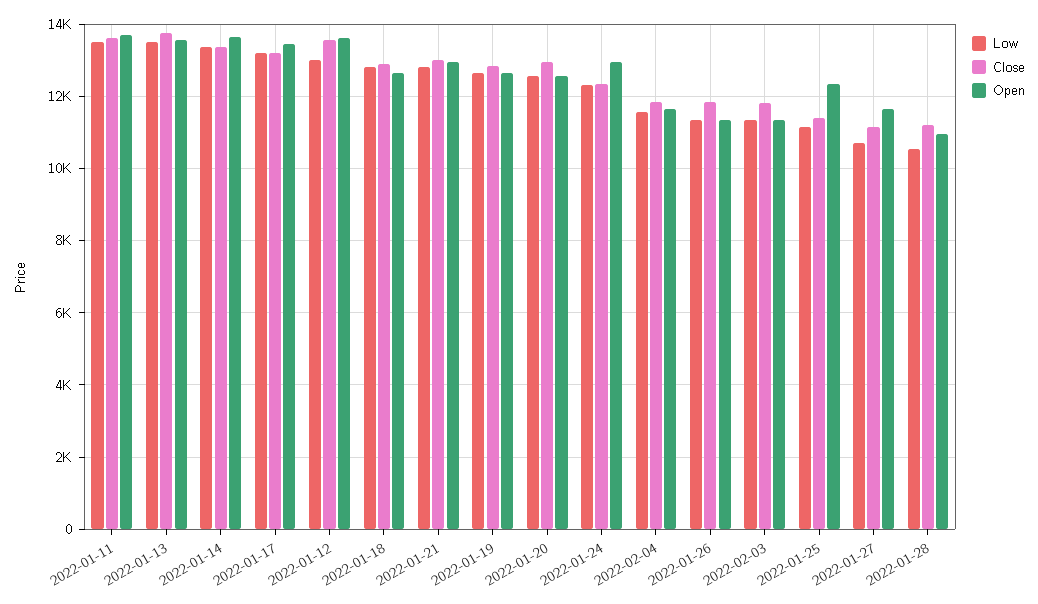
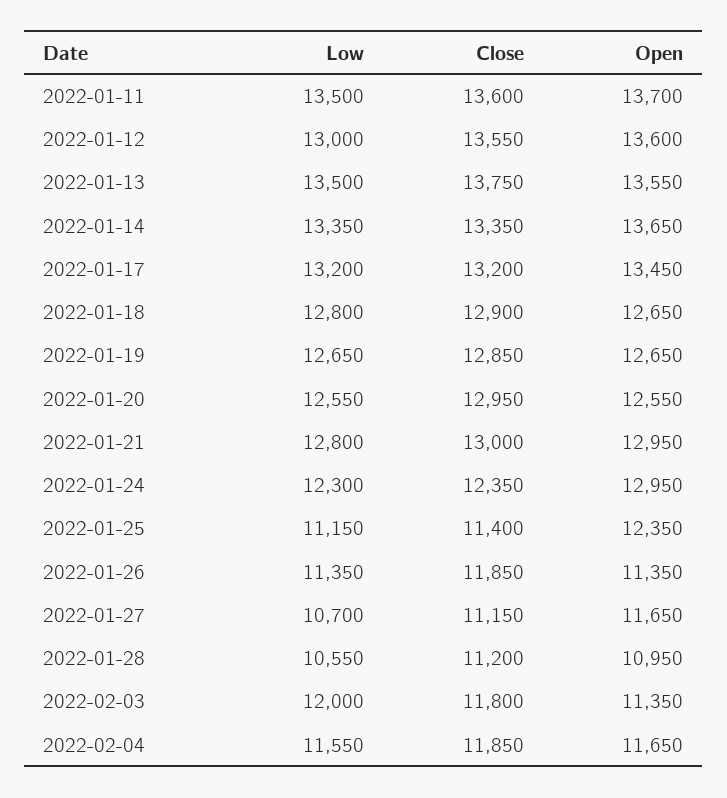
  {
    "Low": {
      "2022-01-11": 13500,
      "2022-01-13": 13500,
      "2022-01-14": 13350,
      "2022-01-17": 13200,
      "2022-01-12": 13000,
      "2022-01-18": 12800,
      "2022-01-21": 12800,
      "2022-01-19": 12650,
      "2022-01-20": 12550,
      "2022-01-24": 12300,
      "2022-02-04": 11550,
      "2022-01-26": 11350,
-     "2022-02-03": 11400,
+     "2022-02-03": 12000,
      "2022-01-25": 11150,
      "2022-01-27": 10700,
      "2022-01-28": 10550
    },
    "Close": {
      "2022-01-11": 13600,
      "2022-01-13": 13750,
      "2022-01-14": 13350,
      "2022-01-17": 13200,
      "2022-01-12": 13550,
      "2022-01-18": 12900,
      "2022-01-21": 13000,
      "2022-01-19": 12850,
      "2022-01-20": 12950,
      "2022-01-24": 12350,
      "2022-02-04": 11850,
      "2022-01-26": 11850,
      "2022-02-03": 11800,
      "2022-01-25": 11400,
      "2022-01-27": 11150,
      "2022-01-28": 11200
    },
    "Open": {
      "2022-01-11": 13700,
      "2022-01-13": 13550,
      "2022-01-14": 13650,
      "2022-01-17": 13450,
      "2022-01-12": 13600,
      "2022-01-18": 12650,
      "2022-01-21": 12950,
      "2022-01-19": 12650,
      "2022-01-20": 12550,
      "2022-01-24": 12950,
      "2022-02-04": 11650,
      "2022-01-26": 11350,
      "2022-02-03": 11350,
      "2022-01-25": 12350,
      "2022-01-27": 11650,
      "2022-01-28": 10950
    }
  }

